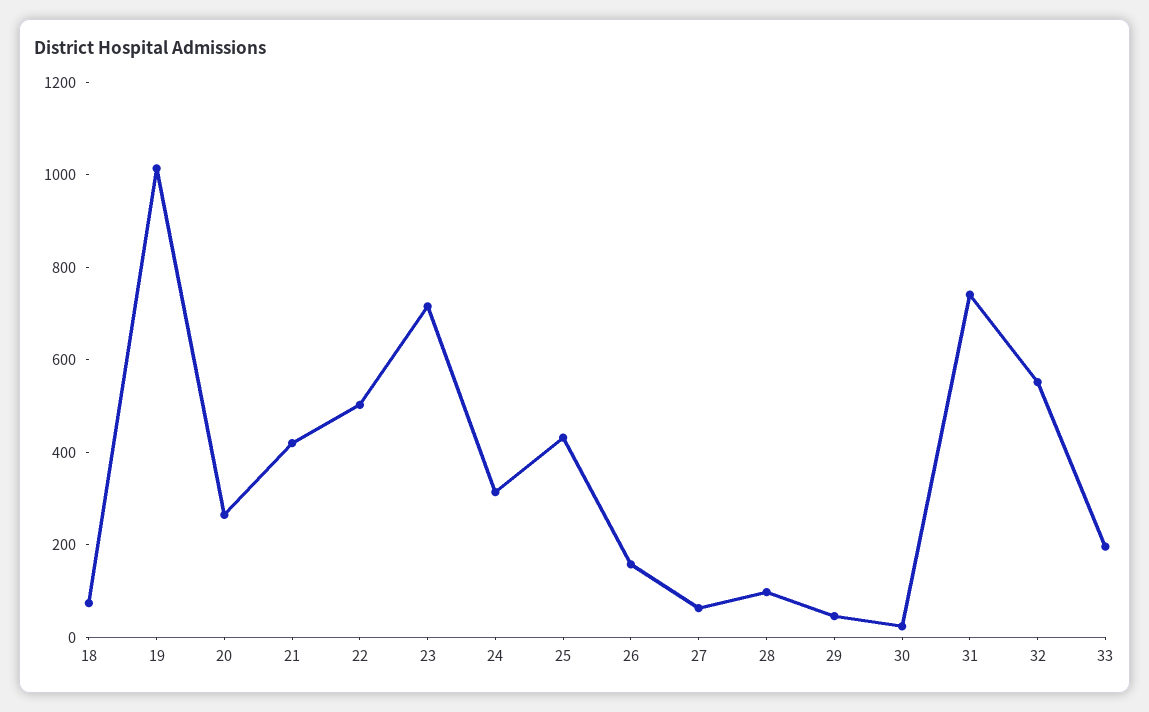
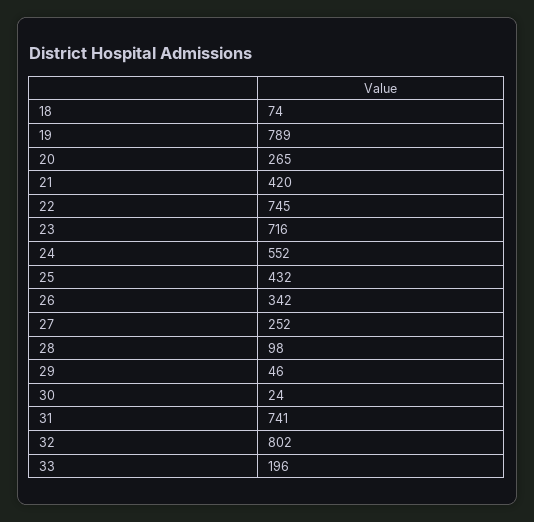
  {
    "18": 74,
-   "19": 1000,
+   "19": 789,
    "20": 265,
    "21": 420,
-   "22": 500,
+   "22": 745,
    "23": 716,
-   "24": 300,
+   "24": 552,
    "25": 432,
-   "26": 150,
+   "26": 342,
-   "27": 50,
+   "27": 252,
    "28": 98,
    "29": 46,
    "30": 24,
    "31": 741,
-   "32": 550,
+   "32": 802,
    "33": 196
  }

